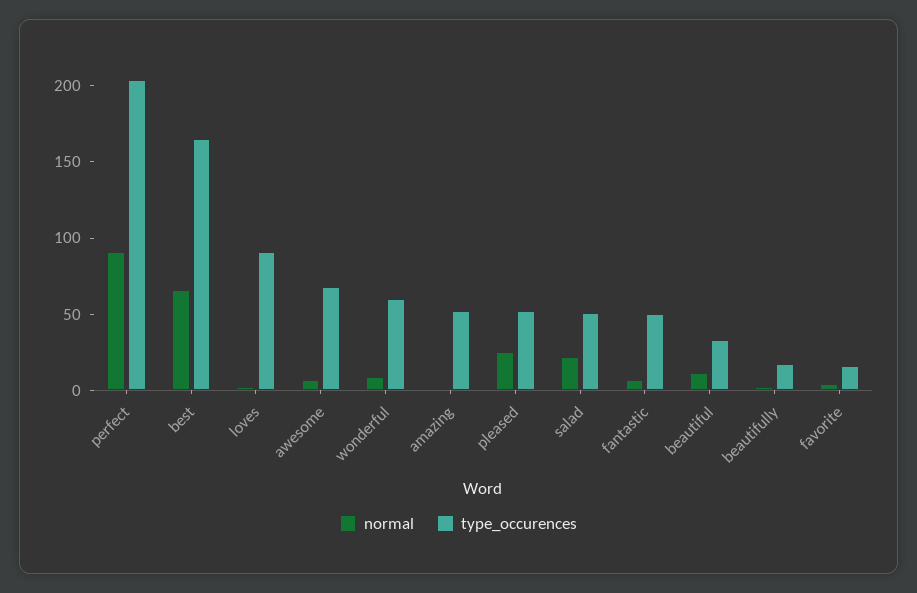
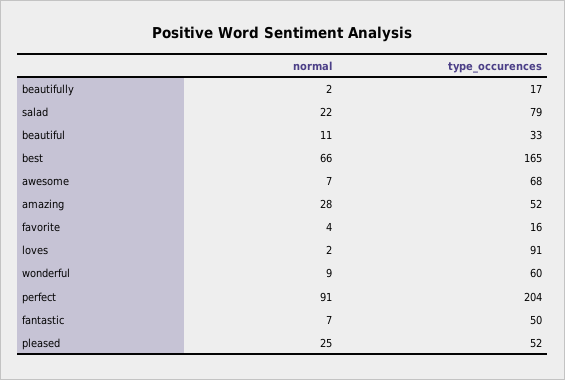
  {
    "normal": {
      "perfect": 91,
      "best": 66,
      "loves": 2,
      "awesome": 7,
      "wonderful": 9,
-     "amazing": 0,
+     "amazing": 28,
      "pleased": 25,
      "salad": 22,
      "fantastic": 7,
      "beautiful": 11,
      "beautifully": 2,
      "favorite": 4
    },
    "type_occurences": {
      "perfect": 204,
      "best": 165,
      "loves": 91,
      "awesome": 68,
      "wonderful": 60,
      "amazing": 52,
      "pleased": 52,
-     "salad": 50,
+     "salad": 79,
      "fantastic": 50,
      "beautiful": 33,
      "beautifully": 17,
      "favorite": 16
    }
  }

